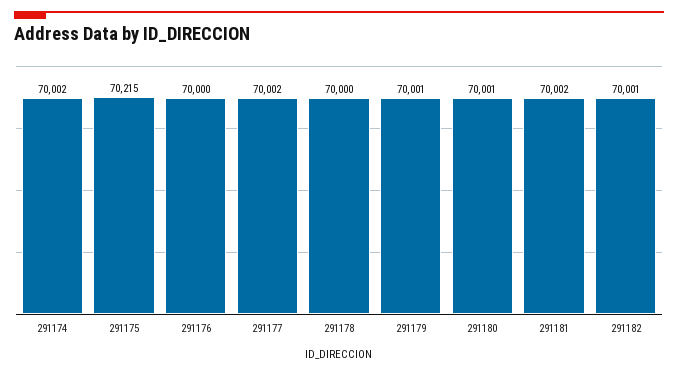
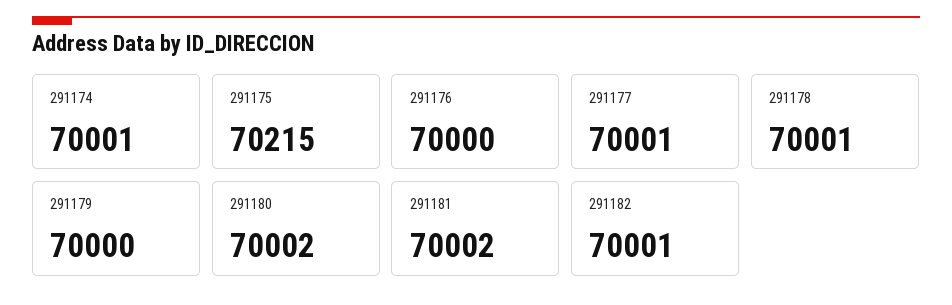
  {
-   "291174": 70002,
+   "291174": 70001,
    "291175": 70215,
    "291176": 70000,
-   "291177": 70002,
+   "291177": 70001,
-   "291178": 70000,
+   "291178": 70001,
-   "291179": 70001,
+   "291179": 70000,
-   "291180": 70001,
+   "291180": 70002,
    "291181": 70002,
    "291182": 70001
  }

